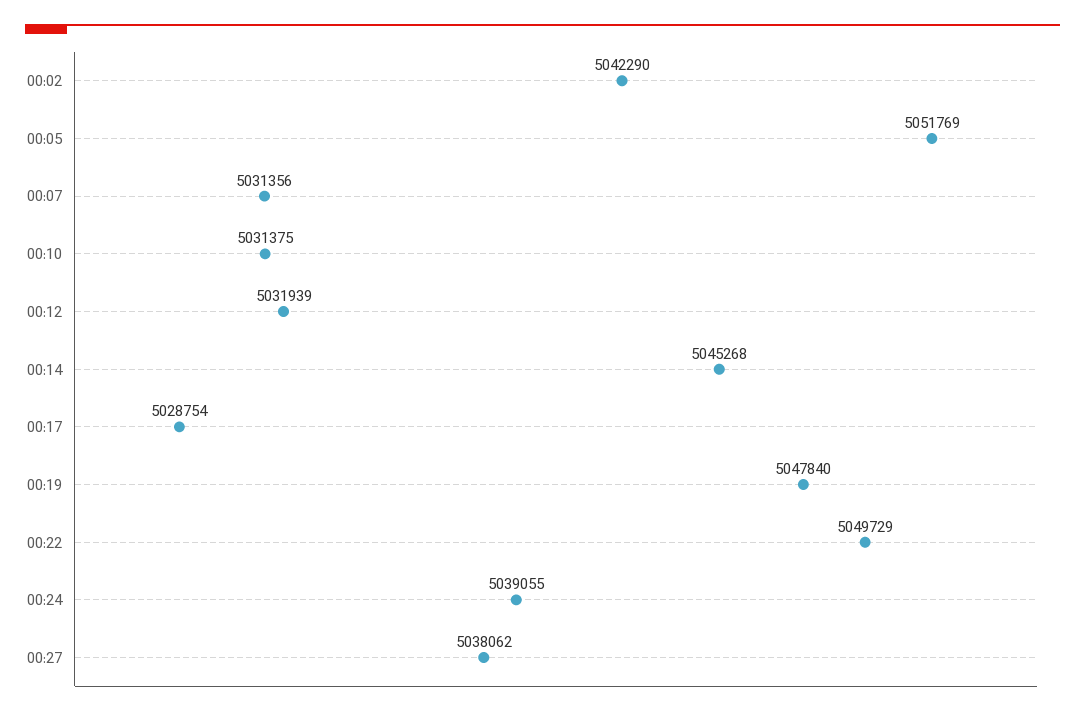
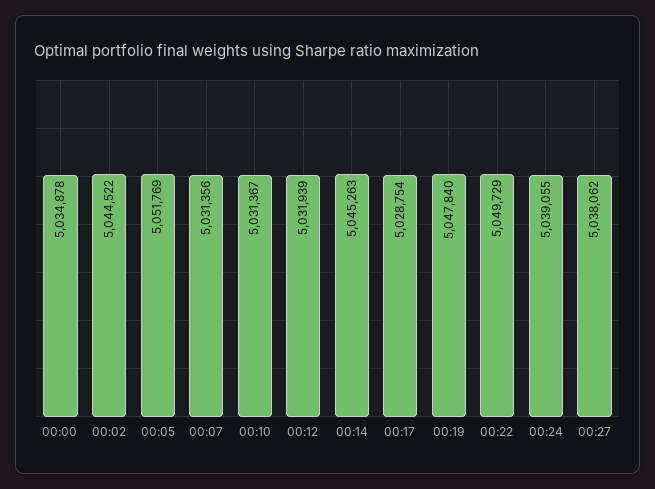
  {
-   "00:02": 5042290,
+   "00:02": 5044522,
    "00:05": 5051769,
    "00:07": 5031356,
-   "00:10": 5031375,
+   "00:10": 5031367,
    "00:12": 5031939,
-   "00:14": 5045268,
+   "00:14": 5045263,
    "00:17": 5028754,
    "00:19": 5047840,
    "00:22": 5049729,
    "00:24": 5039055,
-   "00:27": 5038062
+   "00:27": 5038062,
+   "00:00": 5034878
  }

